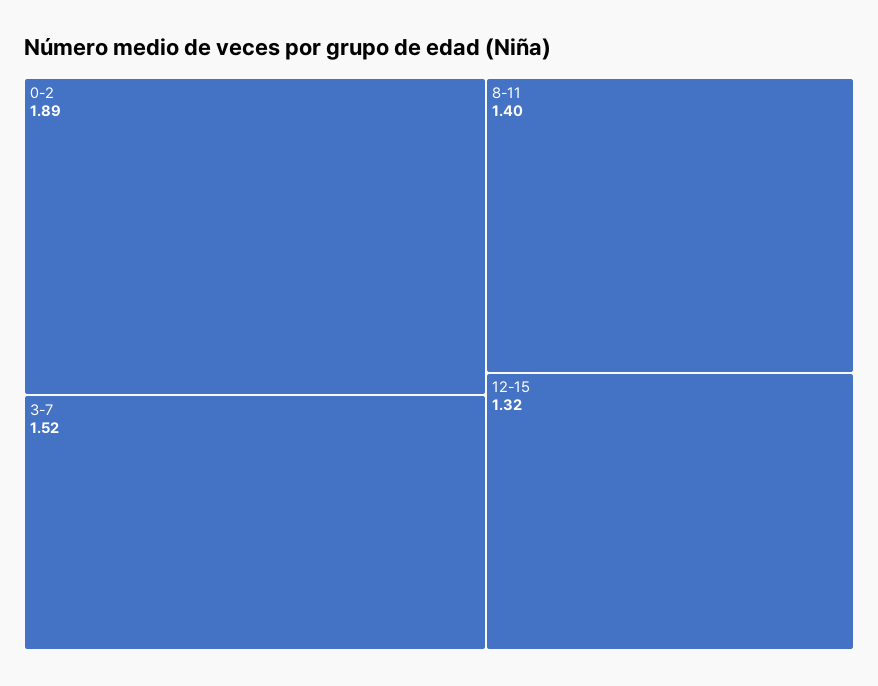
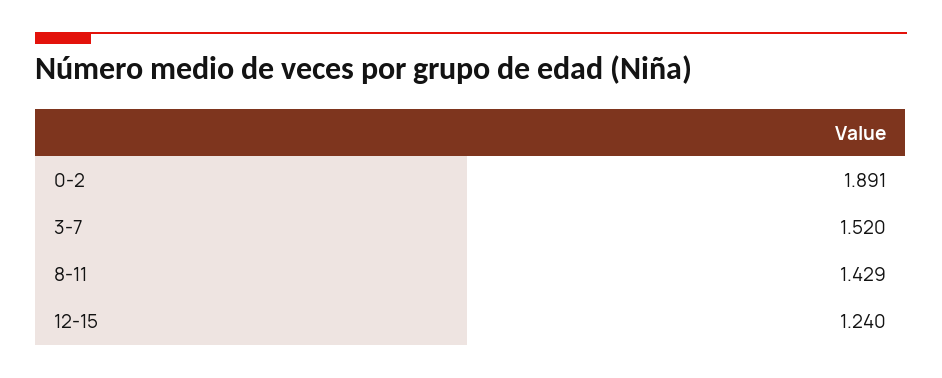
  {
    "0-2": 1.891,
    "3-7": 1.52,
-   "8-11": 1.4,
+   "8-11": 1.429,
-   "12-15": 1.32
+   "12-15": 1.24
  }

